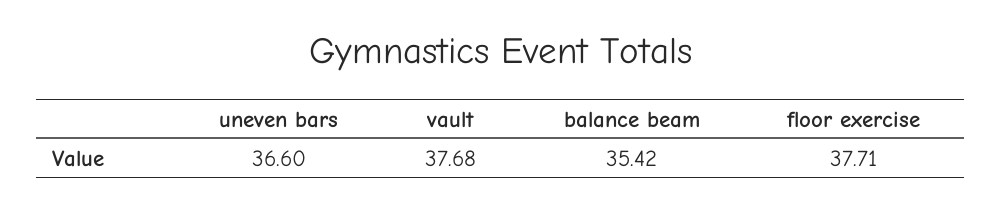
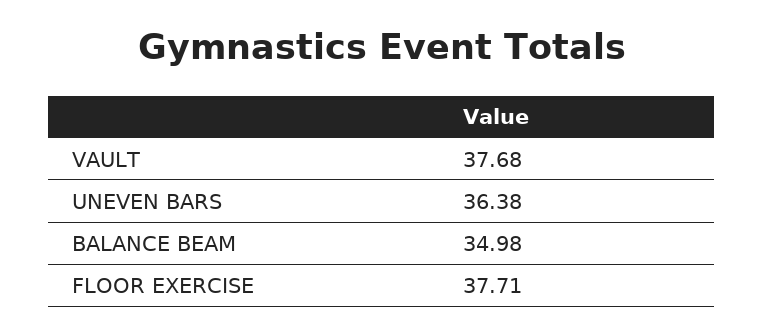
  {
-   "uneven bars": 36.6,
+   "uneven bars": 36.38,
    "vault": 37.68,
-   "balance beam": 35.42,
+   "balance beam": 34.98,
    "floor exercise": 37.71
  }

